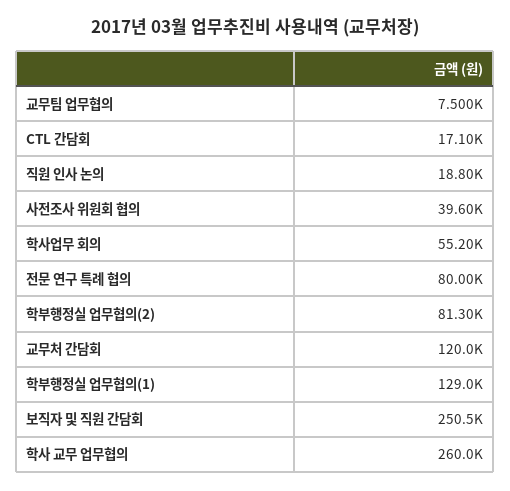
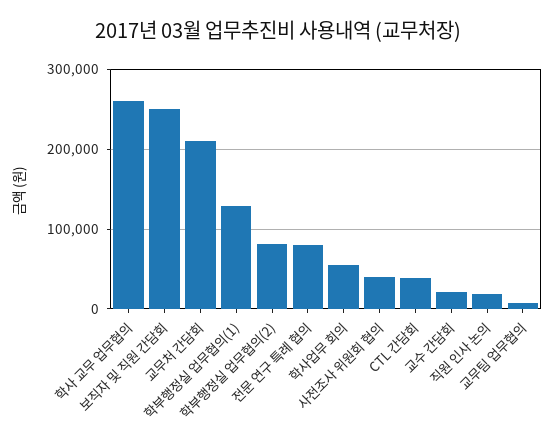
  {
    "교무팀 업무협의": 7500,
-   "CTL 간담회": 17100,
+   "CTL 간담회": 40000,
    "직원 인사 논의": 18800,
    "사전조사 위원회 협의": 39600,
    "학사업무 회의": 55200,
    "전문 연구 특례 협의": 80000,
    "학부행정실 업무협의(2)": 81300,
-   "교무처 간담회": 120000,
+   "교무처 간담회": 210000,
    "학부행정실 업무협의(1)": 129000,
    "보직자 및 직원 간담회": 250500,
-   "학사 교무 업무협의": 260000
+   "학사 교무 업무협의": 260000,
+   "교수 간담회": 20000
  }

